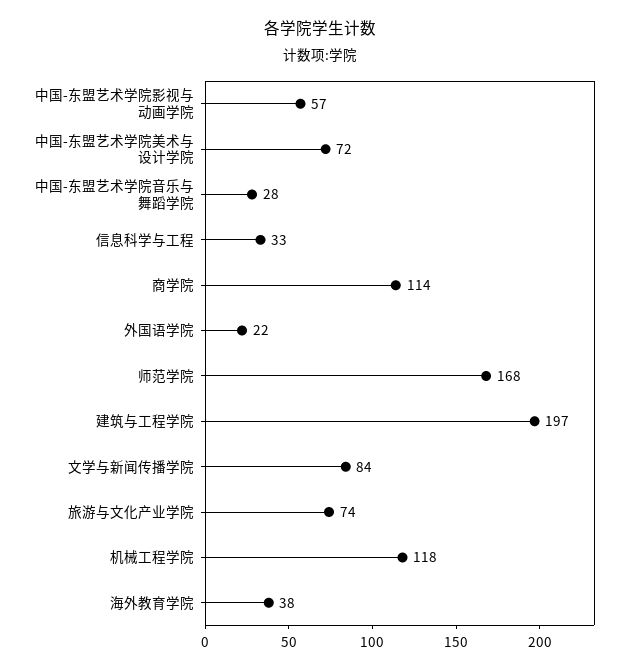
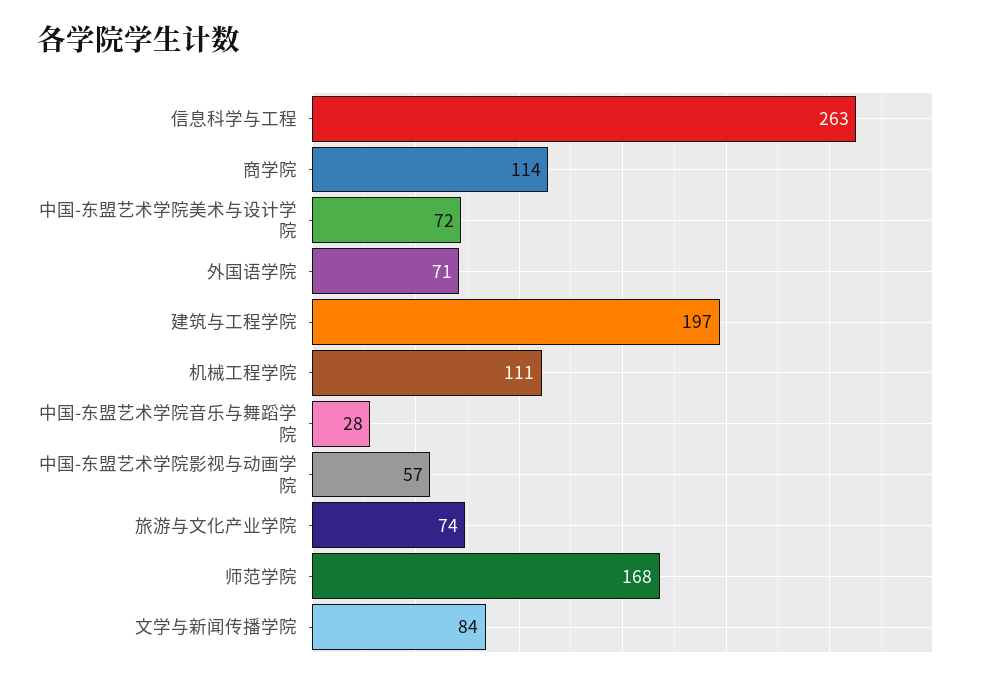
  {
    "中国-东盟艺术学院影视与动画学院": 57,
    "中国-东盟艺术学院美术与设计学院": 72,
    "中国-东盟艺术学院音乐与舞蹈学院": 28,
-   "信息科学与工程": 33,
+   "信息科学与工程": 263,
    "商学院": 114,
-   "外国语学院": 22,
+   "外国语学院": 71,
    "师范学院": 168,
    "建筑与工程学院": 197,
    "文学与新闻传播学院": 84,
    "旅游与文化产业学院": 74,
-   "机械工程学院": 118,
+   "机械工程学院": 111
-   "海外教育学院": 38
  }

